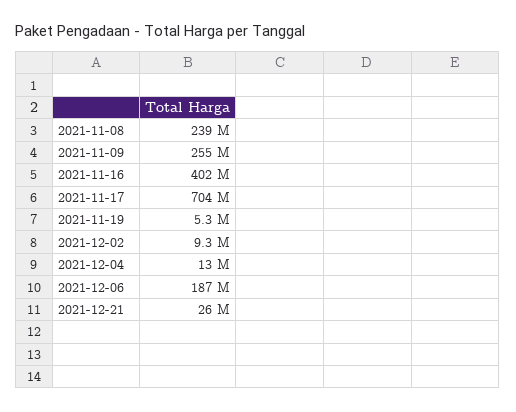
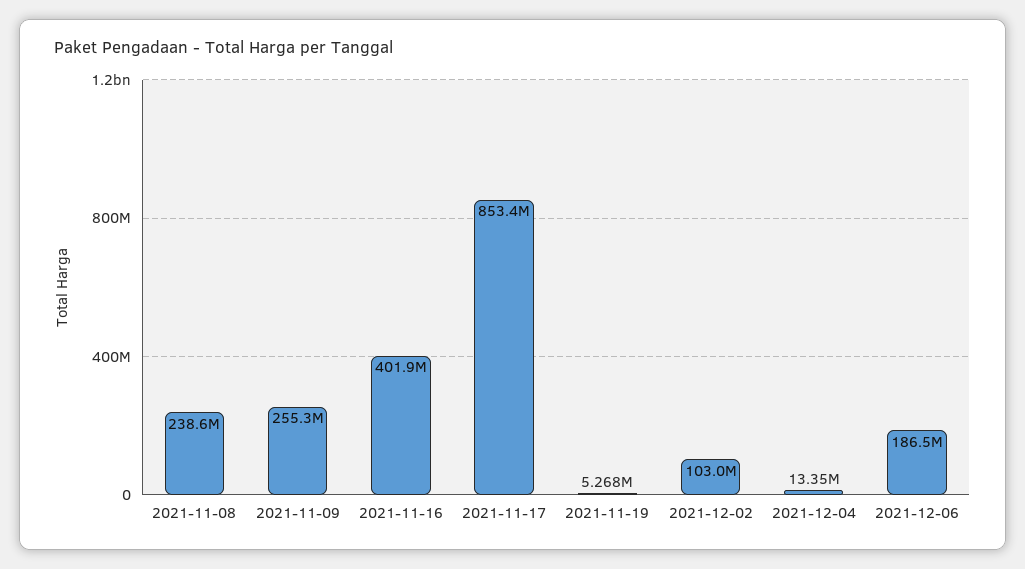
  {
    "2021-11-08": 238600000,
    "2021-11-09": 255300000,
    "2021-11-16": 401900000,
-   "2021-11-17": 704000000,
+   "2021-11-17": 853400000,
    "2021-11-19": 5268000,
-   "2021-12-02": 9300000,
+   "2021-12-02": 103000000,
    "2021-12-04": 13350000,
-   "2021-12-06": 186500000,
+   "2021-12-06": 186500000
-   "2021-12-21": 26000000
  }

